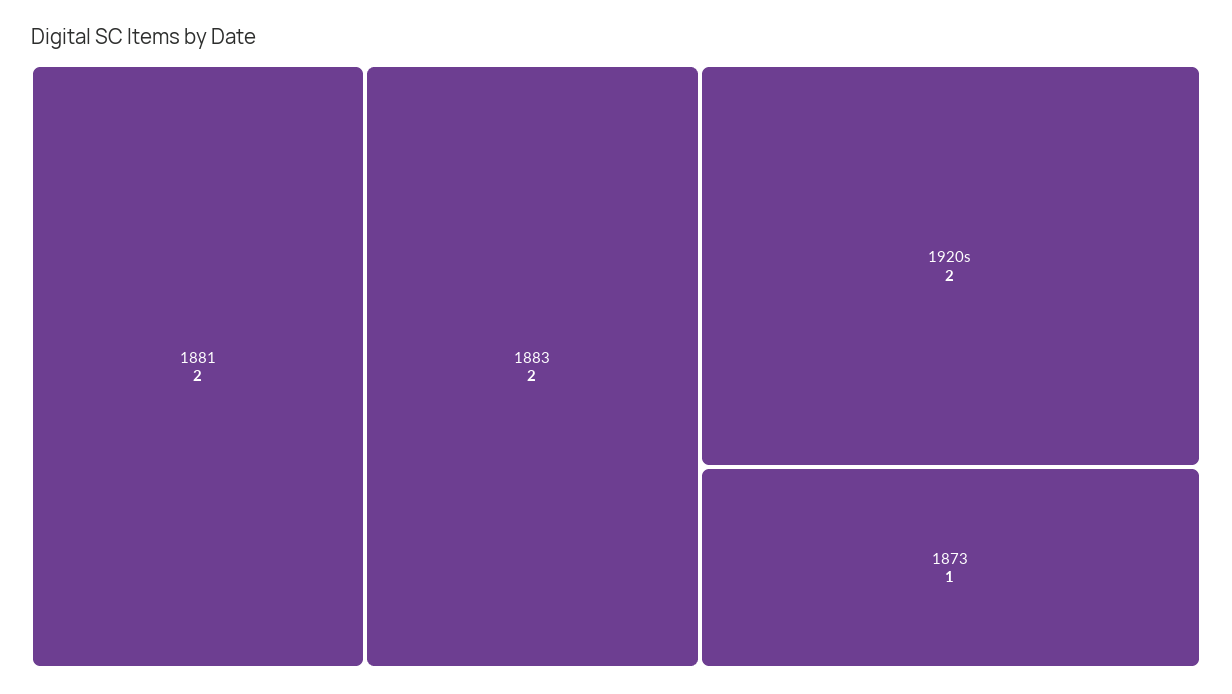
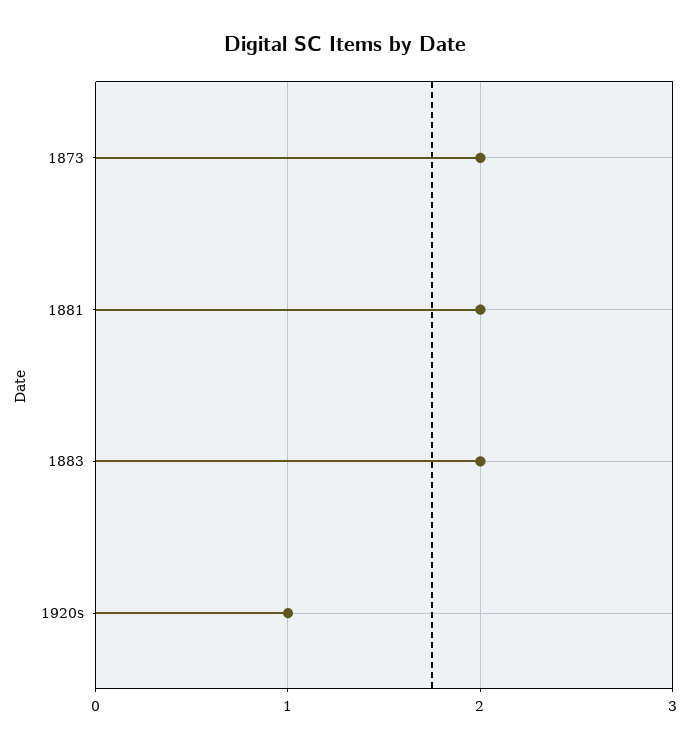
  {
    "1881": 2,
    "1883": 2,
-   "1920s": 2,
+   "1920s": 1,
-   "1873": 1
+   "1873": 2
  }

